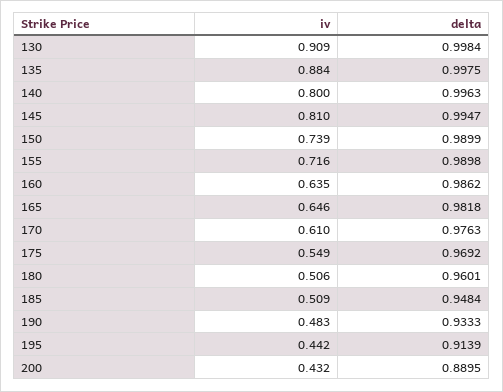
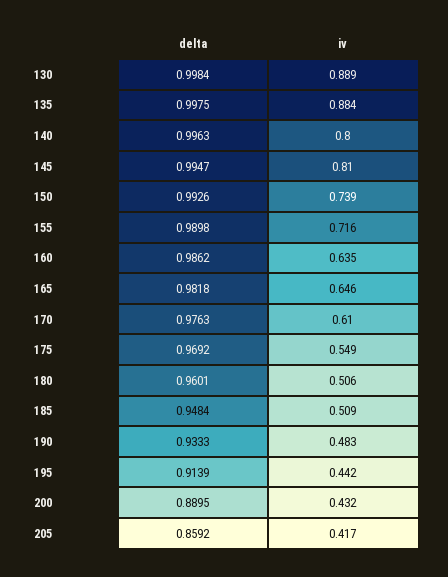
  {
    "iv": {
-     "130": 0.909,
+     "130": 0.889,
      "135": 0.884,
      "140": 0.8,
      "145": 0.81,
      "150": 0.739,
      "155": 0.716,
      "160": 0.635,
      "165": 0.646,
      "170": 0.61,
      "175": 0.549,
      "180": 0.506,
      "185": 0.509,
      "190": 0.483,
      "195": 0.442,
-     "200": 0.432
+     "200": 0.432,
+     "205": 0.417
    },
    "delta": {
      "130": 0.9984,
      "135": 0.9975,
      "140": 0.9963,
      "145": 0.9947,
-     "150": 0.9899,
+     "150": 0.9926,
      "155": 0.9898,
      "160": 0.9862,
      "165": 0.9818,
      "170": 0.9763,
      "175": 0.9692,
      "180": 0.9601,
      "185": 0.9484,
      "190": 0.9333,
      "195": 0.9139,
-     "200": 0.8895
+     "200": 0.8895,
+     "205": 0.8592
    }
  }

